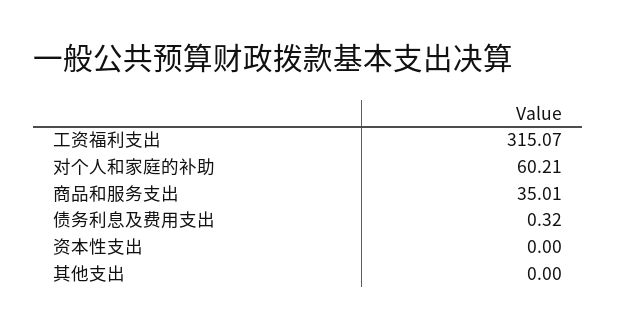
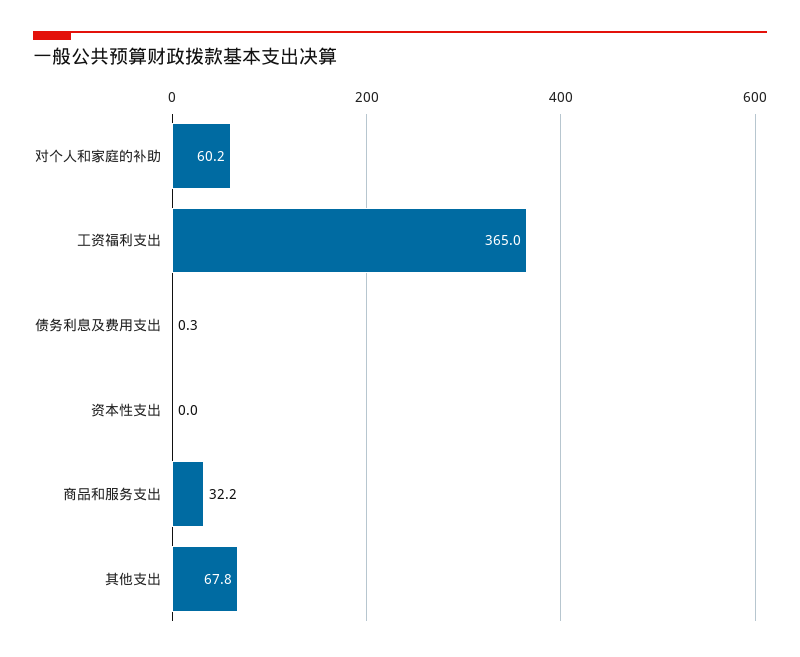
  {
-   "工资福利支出": 315.07,
+   "工资福利支出": 365,
    "对个人和家庭的补助": 60.21,
-   "商品和服务支出": 35.01,
+   "商品和服务支出": 32.2,
    "债务利息及费用支出": 0.32,
    "资本性支出": 0,
-   "其他支出": 0
+   "其他支出": 67.8
  }

